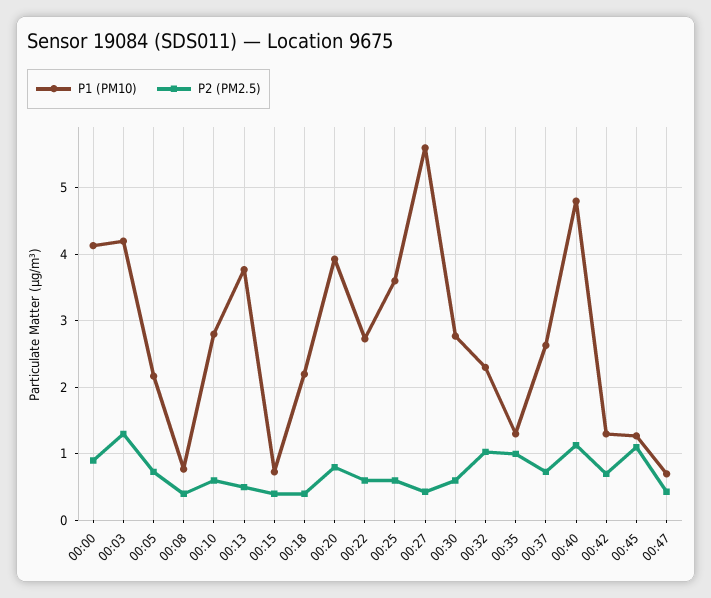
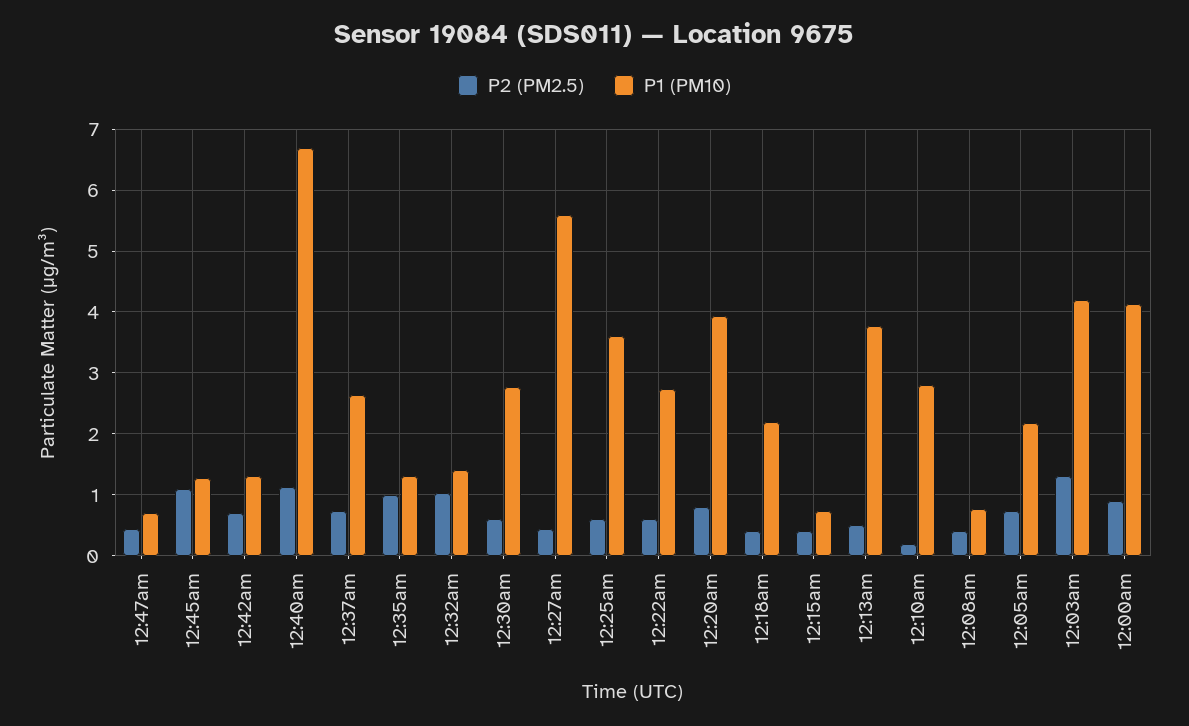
  {
    "P1 (PM10)": {
      "00:00": 4.1,
      "00:03": 4.2,
      "00:05": 2.2,
      "00:08": 0.8,
      "00:10": 2.8,
      "00:13": 3.8,
      "00:15": 0.7,
      "00:18": 2.2,
      "00:20": 3.9,
      "00:22": 2.7,
      "00:25": 3.6,
      "00:27": 5.6,
      "00:30": 2.8,
-     "00:32": 2.3,
+     "00:32": 1.4,
      "00:35": 1.3,
      "00:37": 2.6,
-     "00:40": 4.8,
+     "00:40": 6.7,
      "00:42": 1.3,
      "00:45": 1.3,
      "00:47": 0.7
    },
    "P2 (PM2.5)": {
      "00:00": 0.9,
      "00:03": 1.3,
      "00:05": 0.7,
      "00:08": 0.4,
-     "00:10": 0.6,
+     "00:10": 0.2,
      "00:13": 0.5,
      "00:15": 0.4,
      "00:18": 0.4,
      "00:20": 0.8,
      "00:22": 0.6,
      "00:25": 0.6,
      "00:27": 0.4,
      "00:30": 0.6,
      "00:32": 1,
      "00:35": 1,
      "00:37": 0.7,
      "00:40": 1.1,
      "00:42": 0.7,
      "00:45": 1.1,
      "00:47": 0.4
    }
  }

